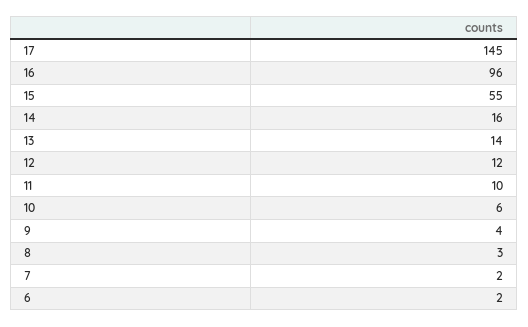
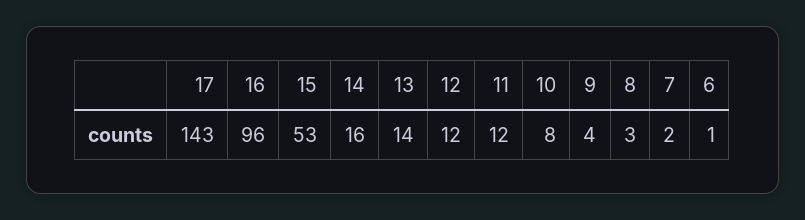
  {
-   "17": 145,
+   "17": 143,
    "16": 96,
-   "15": 55,
+   "15": 53,
    "14": 16,
    "13": 14,
    "12": 12,
-   "11": 10,
+   "11": 12,
-   "10": 6,
+   "10": 8,
    "9": 4,
    "8": 3,
    "7": 2,
-   "6": 2
+   "6": 1
  }

